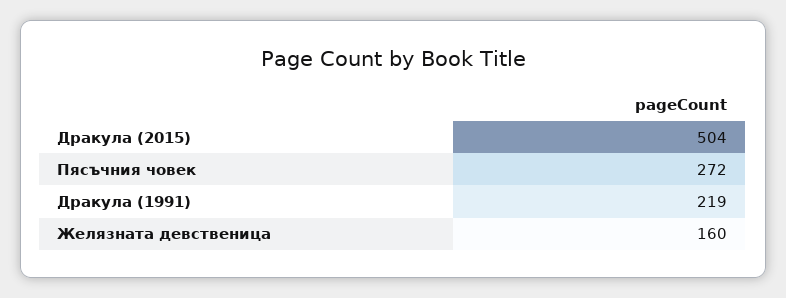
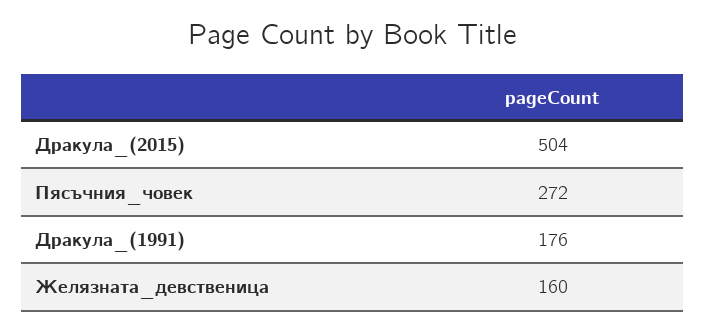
  {
    "Дракула (2015)": 504,
    "Пясъчния човек": 272,
-   "Дракула (1991)": 219,
+   "Дракула (1991)": 176,
    "Желязната девственица": 160
  }

